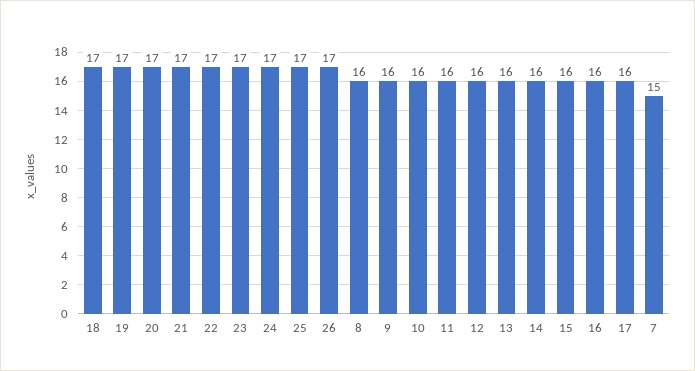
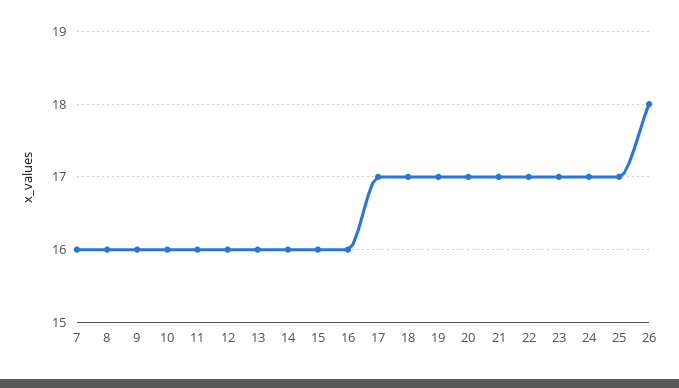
  {
    "18": 17,
    "19": 17,
    "20": 17,
    "21": 17,
    "22": 17,
    "23": 17,
    "24": 17,
    "25": 17,
-   "26": 17,
+   "26": 18,
    "8": 16,
    "9": 16,
    "10": 16,
    "11": 16,
    "12": 16,
    "13": 16,
    "14": 16,
    "15": 16,
    "16": 16,
-   "17": 16,
+   "17": 17,
-   "7": 15
+   "7": 16
  }

